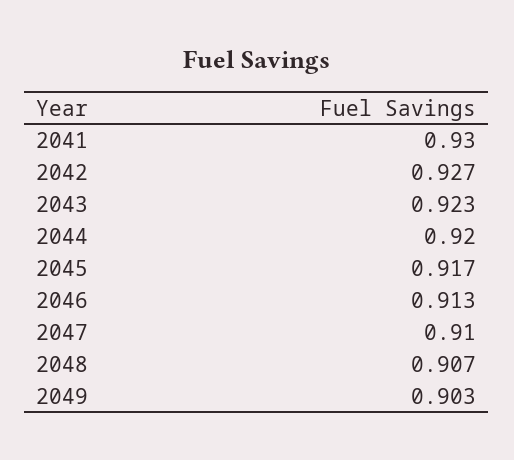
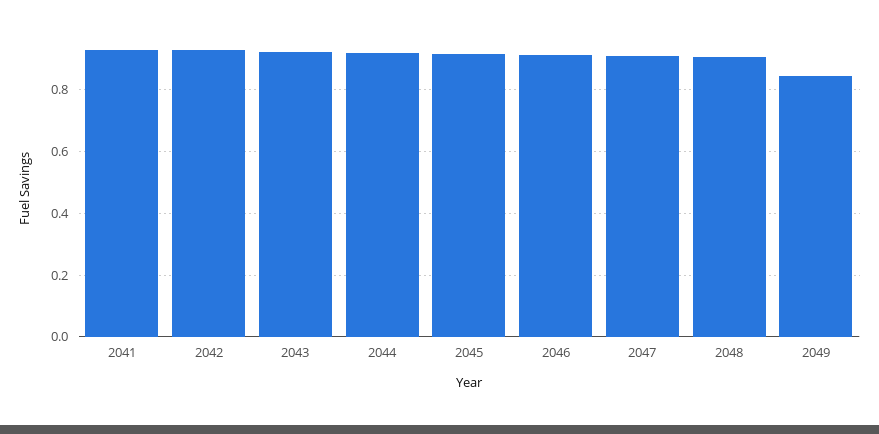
  {
    "2041": 0.93,
    "2042": 0.927,
    "2043": 0.923,
    "2044": 0.92,
    "2045": 0.917,
    "2046": 0.913,
    "2047": 0.91,
    "2048": 0.907,
-   "2049": 0.903
+   "2049": 0.84
  }

